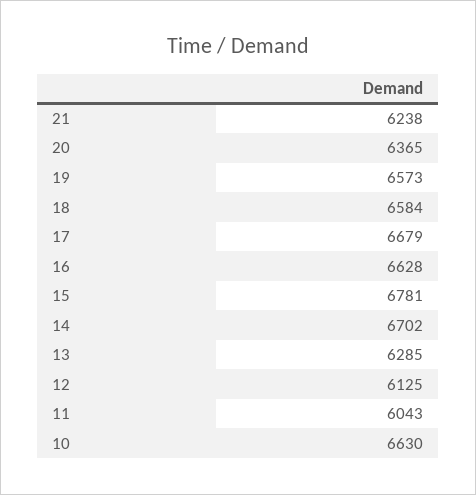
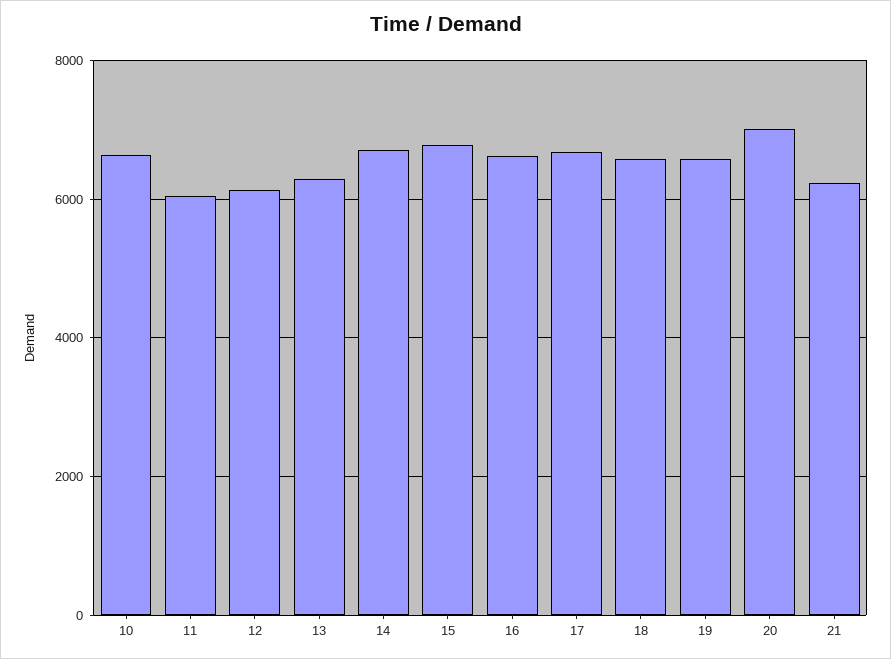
  {
    "21": 6238,
-   "20": 6365,
+   "20": 7000,
    "19": 6573,
    "18": 6584,
    "17": 6679,
    "16": 6628,
    "15": 6781,
    "14": 6702,
    "13": 6285,
    "12": 6125,
    "11": 6043,
    "10": 6630
  }

